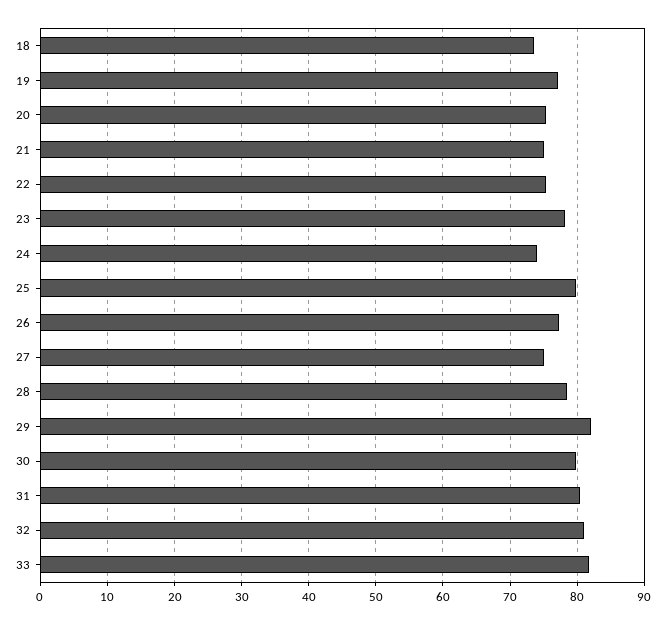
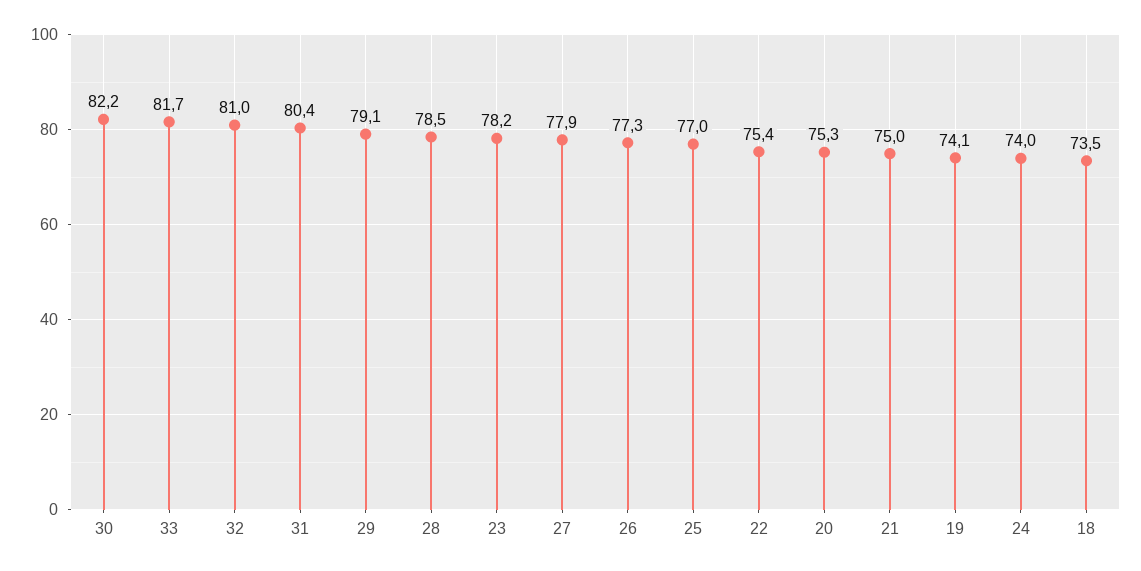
  {
    "18": 73.5,
-   "19": 77,
+   "19": 74.1,
    "20": 75.3,
    "21": 75,
    "22": 75.4,
    "23": 78.2,
    "24": 74,
-   "25": 80,
+   "25": 77,
    "26": 77.3,
-   "27": 75,
+   "27": 77.9,
    "28": 78.5,
-   "29": 82,
+   "29": 79.1,
-   "30": 80,
+   "30": 82.2,
    "31": 80.4,
    "32": 81,
    "33": 81.7
  }

